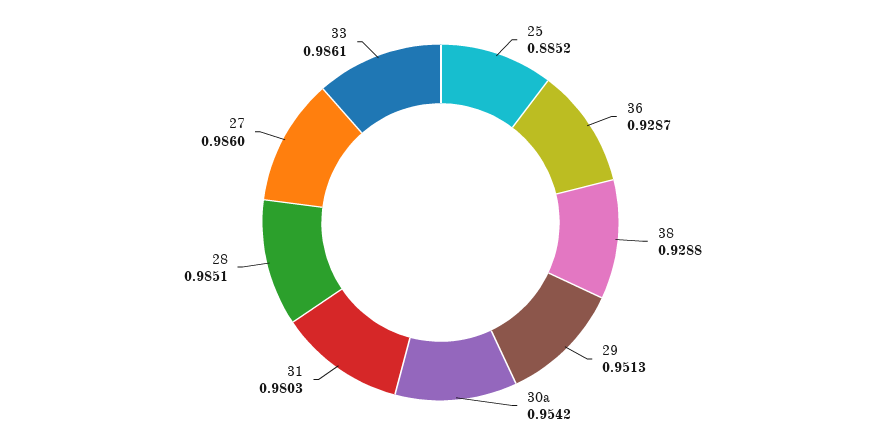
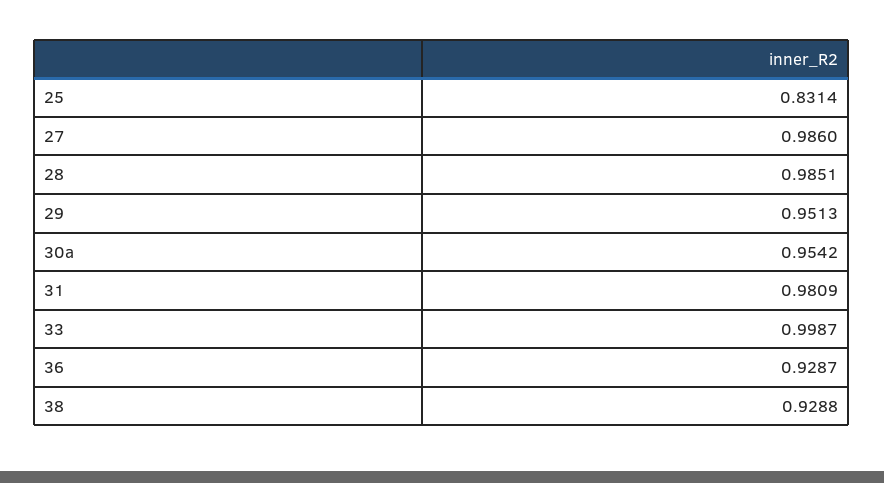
  {
-   "25": 0.8852,
+   "25": 0.8314,
    "36": 0.9287,
    "38": 0.9288,
    "29": 0.9513,
    "30a": 0.9542,
-   "31": 0.9803,
+   "31": 0.9809,
    "28": 0.9851,
    "27": 0.986,
-   "33": 0.9861
+   "33": 0.9987
  }

